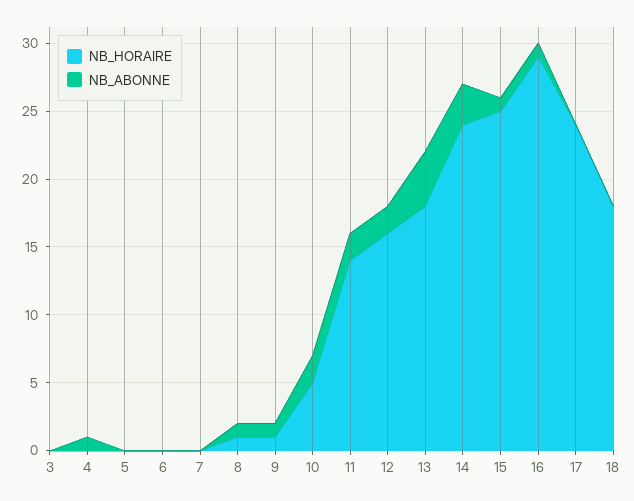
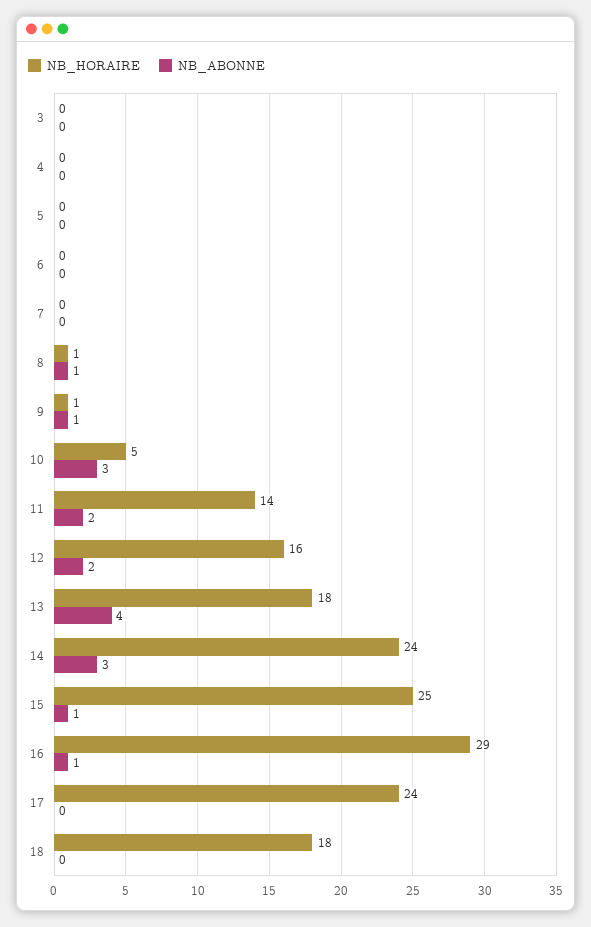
  {
    "NB_HORAIRE": {
      "3": 0,
      "4": 0,
      "5": 0,
      "6": 0,
      "7": 0,
      "8": 1,
      "9": 1,
      "10": 5,
      "11": 14,
      "12": 16,
      "13": 18,
      "14": 24,
      "15": 25,
      "16": 29,
      "17": 24,
      "18": 18
    },
    "NB_ABONNE": {
      "3": 0,
-     "4": 1,
+     "4": 0,
      "5": 0,
      "6": 0,
      "7": 0,
      "8": 1,
      "9": 1,
-     "10": 2,
+     "10": 3,
      "11": 2,
      "12": 2,
      "13": 4,
      "14": 3,
      "15": 1,
      "16": 1,
      "17": 0,
      "18": 0
    }
  }

